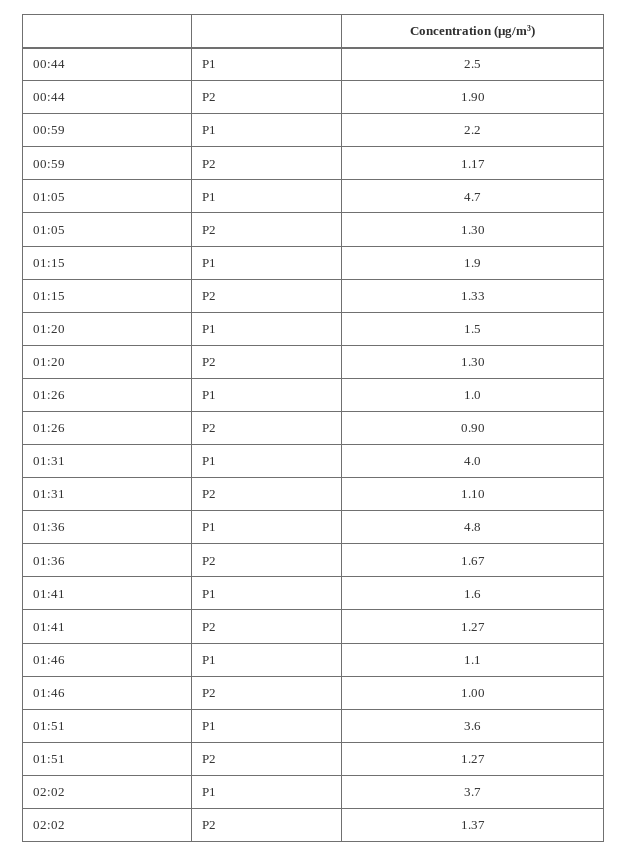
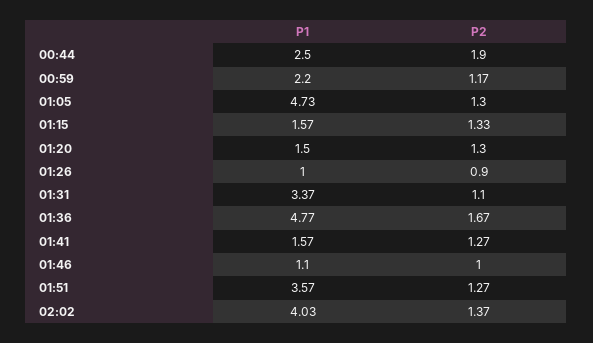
  {
    "00:44": {
      "P1": 2.5,
      "P2": 1.9
    },
    "00:59": {
      "P1": 2.2,
      "P2": 1.17
    },
    "01:05": {
      "P1": 4.73,
      "P2": 1.3
    },
    "01:15": {
-     "P1": 1.9,
+     "P1": 1.57,
      "P2": 1.33
    },
    "01:20": {
      "P1": 1.5,
      "P2": 1.3
    },
    "01:26": {
      "P1": 1,
      "P2": 0.9
    },
    "01:31": {
-     "P1": 4,
+     "P1": 3.37,
      "P2": 1.1
    },
    "01:36": {
      "P1": 4.77,
      "P2": 1.67
    },
    "01:41": {
      "P1": 1.57,
      "P2": 1.27
    },
    "01:46": {
      "P1": 1.1,
      "P2": 1
    },
    "01:51": {
      "P1": 3.57,
      "P2": 1.27
    },
    "02:02": {
-     "P1": 3.7,
+     "P1": 4.03,
      "P2": 1.37
    }
  }

